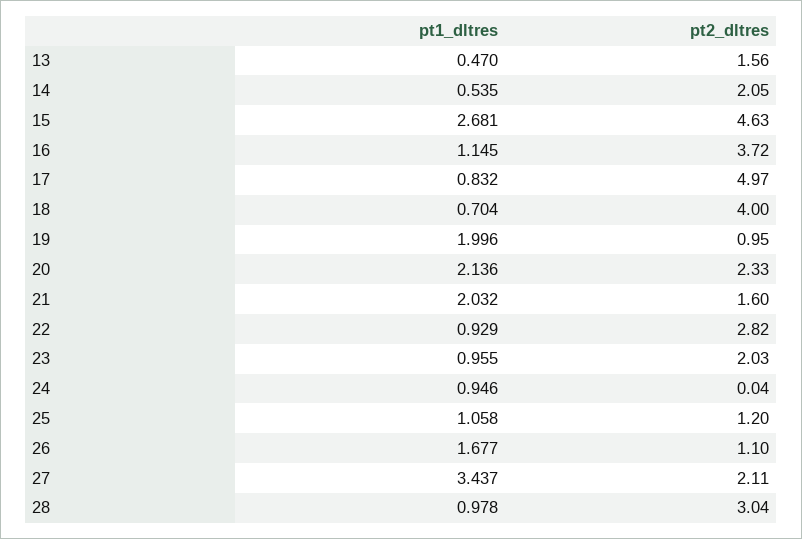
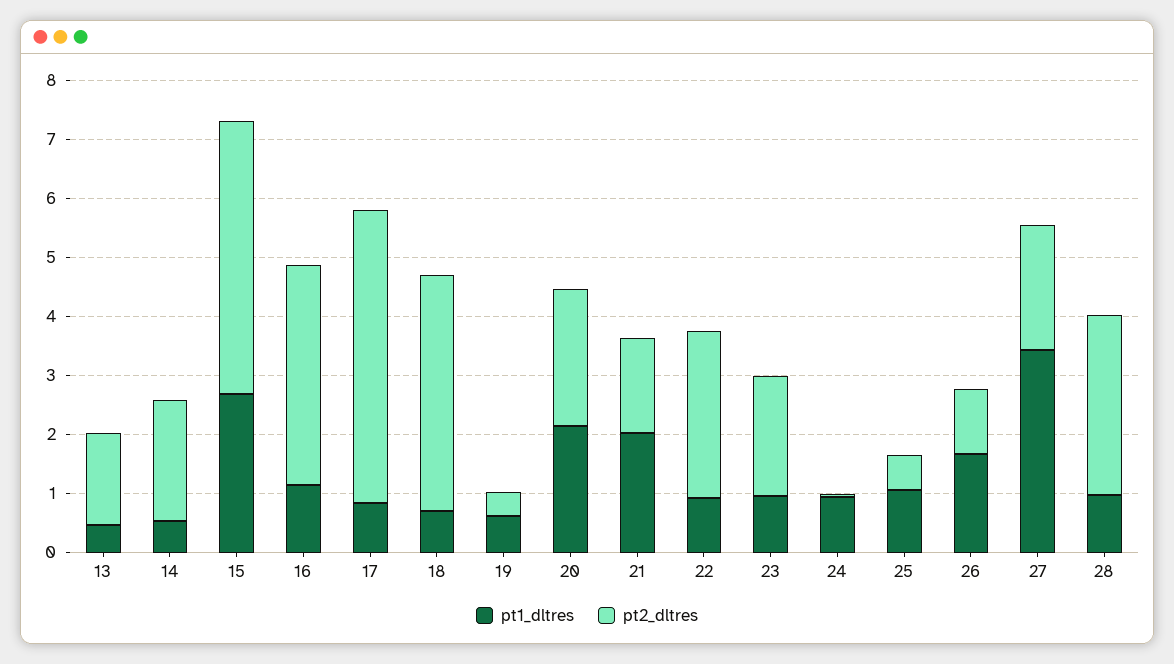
  {
    "pt1_dltres": {
      "13": 0.47,
      "14": 0.535,
      "15": 2.681,
      "16": 1.145,
      "17": 0.832,
      "18": 0.704,
-     "19": 1.996,
+     "19": 0.6,
      "20": 2.136,
      "21": 2.032,
      "22": 0.929,
      "23": 0.955,
      "24": 0.946,
      "25": 1.058,
      "26": 1.677,
      "27": 3.437,
      "28": 0.978
    },
    "pt2_dltres": {
      "13": 1.56,
      "14": 2.05,
      "15": 4.63,
      "16": 3.72,
      "17": 4.97,
      "18": 4,
-     "19": 0.95,
+     "19": 0.4,
      "20": 2.33,
      "21": 1.6,
      "22": 2.82,
      "23": 2.03,
      "24": 0.04,
-     "25": 1.2,
+     "25": 0.6,
      "26": 1.1,
      "27": 2.11,
      "28": 3.04
    }
  }

